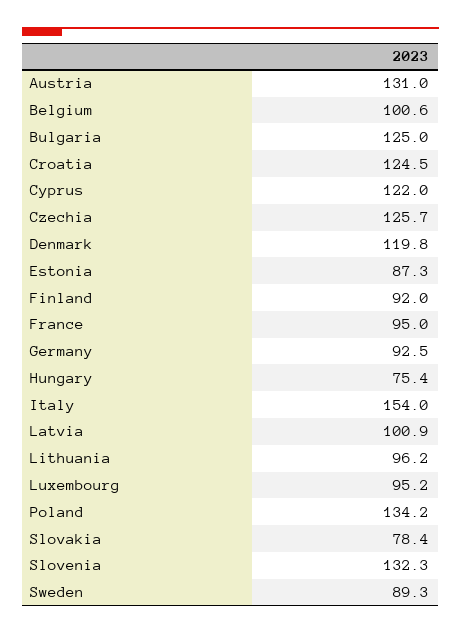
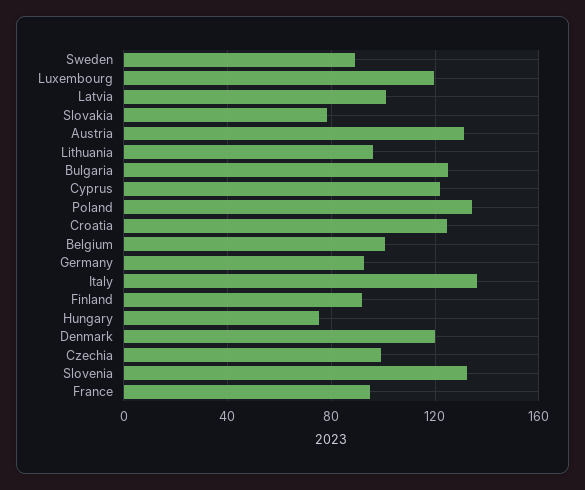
  {
    "Austria": 131,
    "Belgium": 100.6,
    "Bulgaria": 125,
    "Croatia": 124.5,
    "Cyprus": 122,
-   "Czechia": 125.7,
+   "Czechia": 100,
    "Denmark": 119.8,
-   "Estonia": 87.3,
    "Finland": 92,
    "France": 95,
    "Germany": 92.5,
    "Hungary": 75.4,
-   "Italy": 154,
+   "Italy": 135,
    "Latvia": 100.9,
    "Lithuania": 96.2,
-   "Luxembourg": 95.2,
+   "Luxembourg": 120,
    "Poland": 134.2,
    "Slovakia": 78.4,
    "Slovenia": 132.3,
    "Sweden": 89.3
  }

